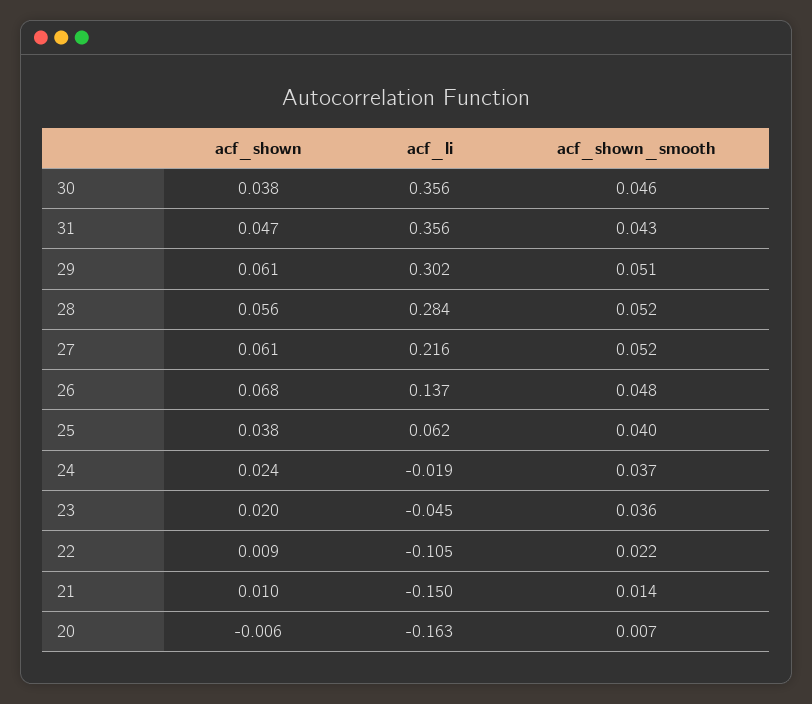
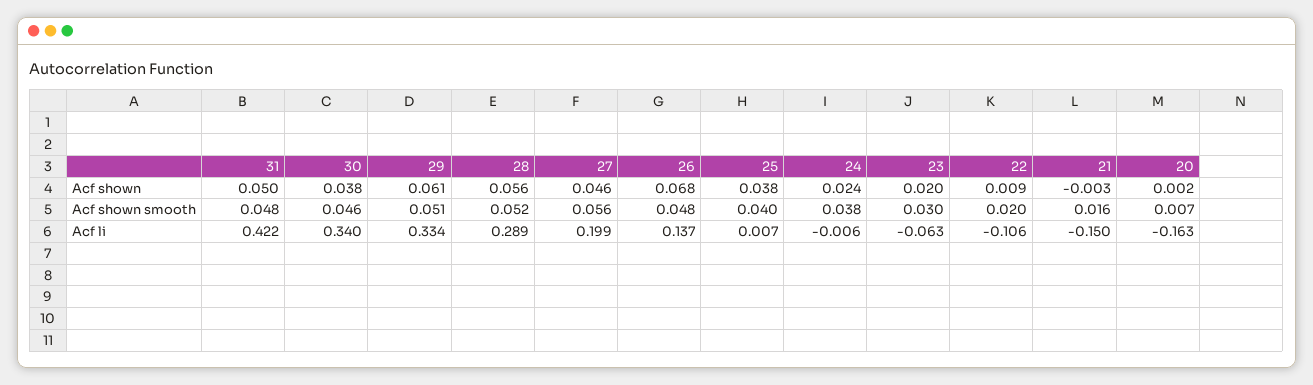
  {
    "acf_shown": {
      "30": 0.038,
-     "31": 0.047,
+     "31": 0.05,
      "29": 0.061,
      "28": 0.056,
-     "27": 0.061,
+     "27": 0.046,
      "26": 0.068,
      "25": 0.038,
      "24": 0.024,
      "23": 0.02,
      "22": 0.009,
-     "21": 0.01,
+     "21": -0.003,
-     "20": -0.006
+     "20": 0.002
    },
    "acf_li": {
-     "30": 0.356,
+     "30": 0.34,
-     "31": 0.356,
+     "31": 0.422,
-     "29": 0.302,
+     "29": 0.334,
-     "28": 0.284,
+     "28": 0.289,
-     "27": 0.216,
+     "27": 0.199,
      "26": 0.137,
-     "25": 0.062,
+     "25": 0.007,
-     "24": -0.019,
+     "24": -0.006,
-     "23": -0.045,
+     "23": -0.063,
-     "22": -0.105,
+     "22": -0.106,
      "21": -0.15,
      "20": -0.163
    },
    "acf_shown_smooth": {
      "30": 0.046,
-     "31": 0.043,
+     "31": 0.048,
      "29": 0.051,
      "28": 0.052,
-     "27": 0.052,
+     "27": 0.056,
      "26": 0.048,
      "25": 0.04,
-     "24": 0.037,
+     "24": 0.038,
-     "23": 0.036,
+     "23": 0.03,
-     "22": 0.022,
+     "22": 0.02,
-     "21": 0.014,
+     "21": 0.016,
      "20": 0.007
    }
  }

